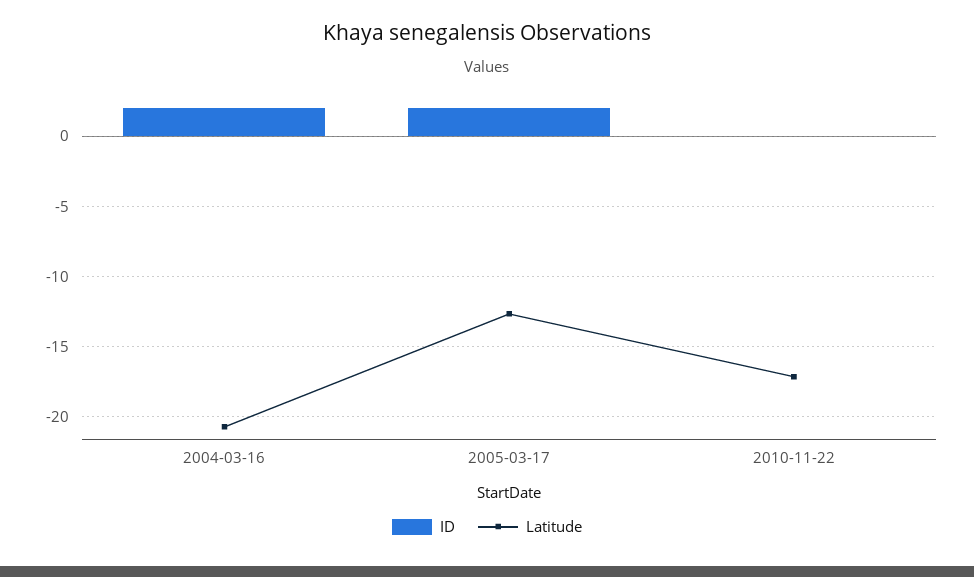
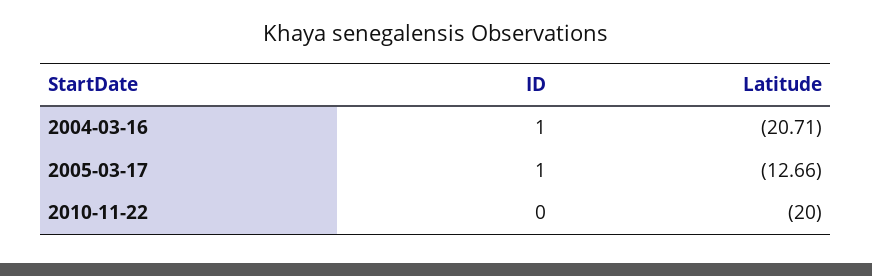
  {
    "ID": {
-     "2004-03-16": 2,
+     "2004-03-16": 1,
-     "2005-03-17": 2,
+     "2005-03-17": 1,
      "2010-11-22": 0
    },
    "Latitude": {
      "2004-03-16": -20.71,
      "2005-03-17": -12.66,
-     "2010-11-22": -17
+     "2010-11-22": -20
    }
  }

